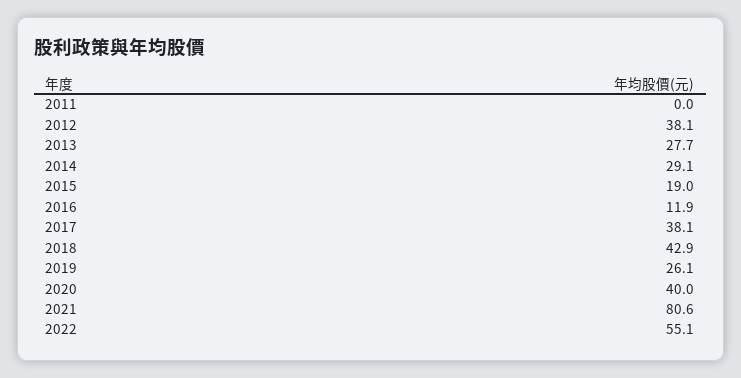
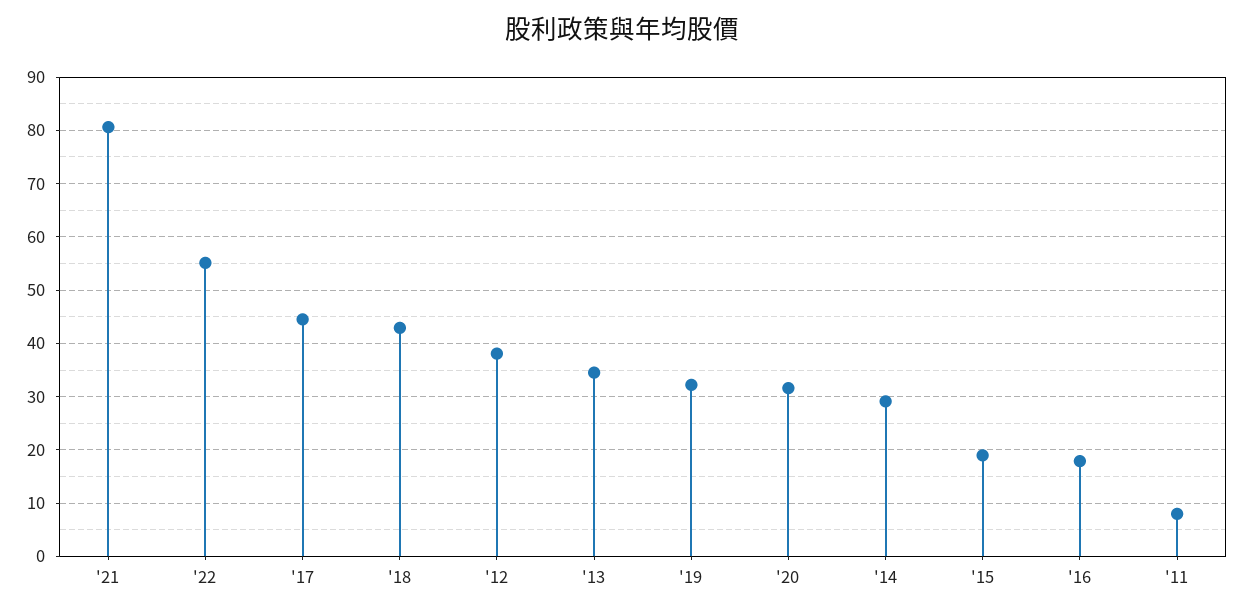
  {
-   "2011": 0,
+   "2011": 8,
    "2012": 38.1,
-   "2013": 27.7,
+   "2013": 34,
    "2014": 29.1,
    "2015": 19,
-   "2016": 11.9,
+   "2016": 18,
-   "2017": 38.1,
+   "2017": 44,
    "2018": 42.9,
-   "2019": 26.1,
+   "2019": 32,
-   "2020": 40,
+   "2020": 32,
    "2021": 80.6,
    "2022": 55.1
  }

